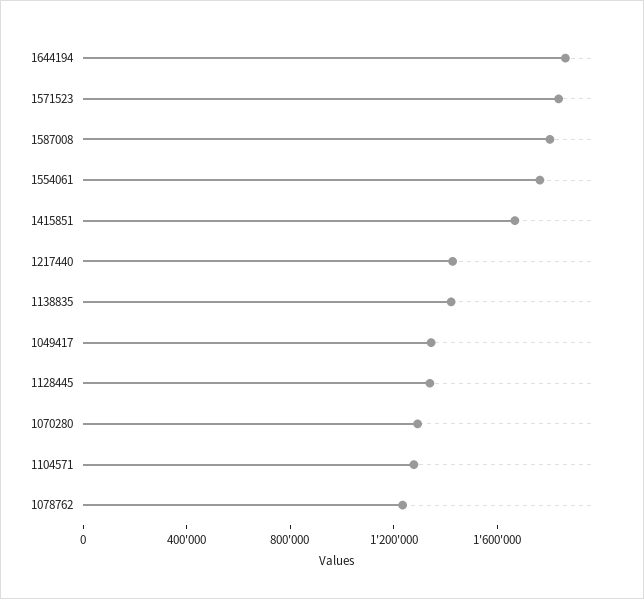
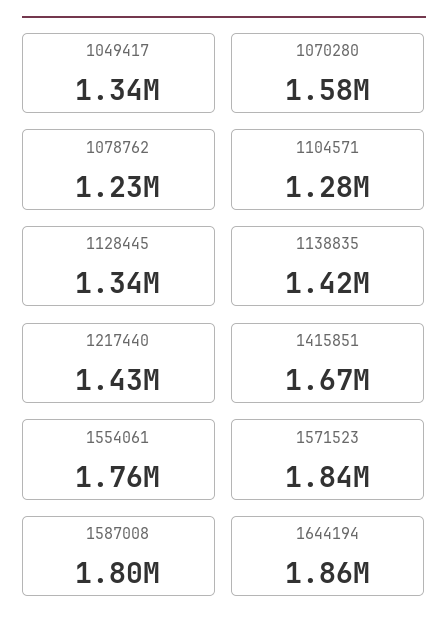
  {
    "1644194": 1860000,
    "1571523": 1840000,
    "1587008": 1800000,
    "1554061": 1760000,
    "1415851": 1670000,
    "1217440": 1430000,
    "1138835": 1420000,
    "1049417": 1340000,
    "1128445": 1340000,
-   "1070280": 1300000,
+   "1070280": 1580000,
    "1104571": 1280000,
    "1078762": 1230000
  }

